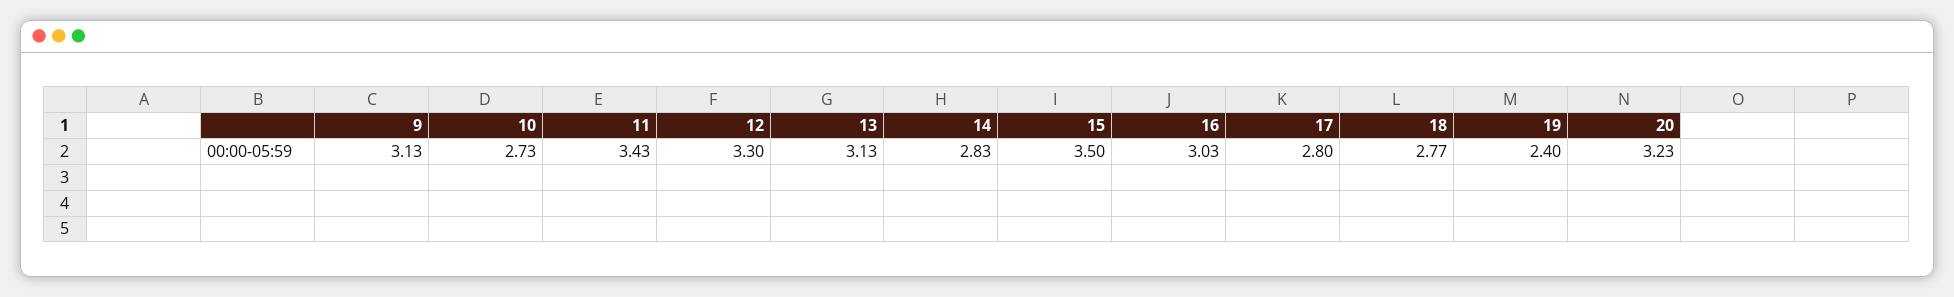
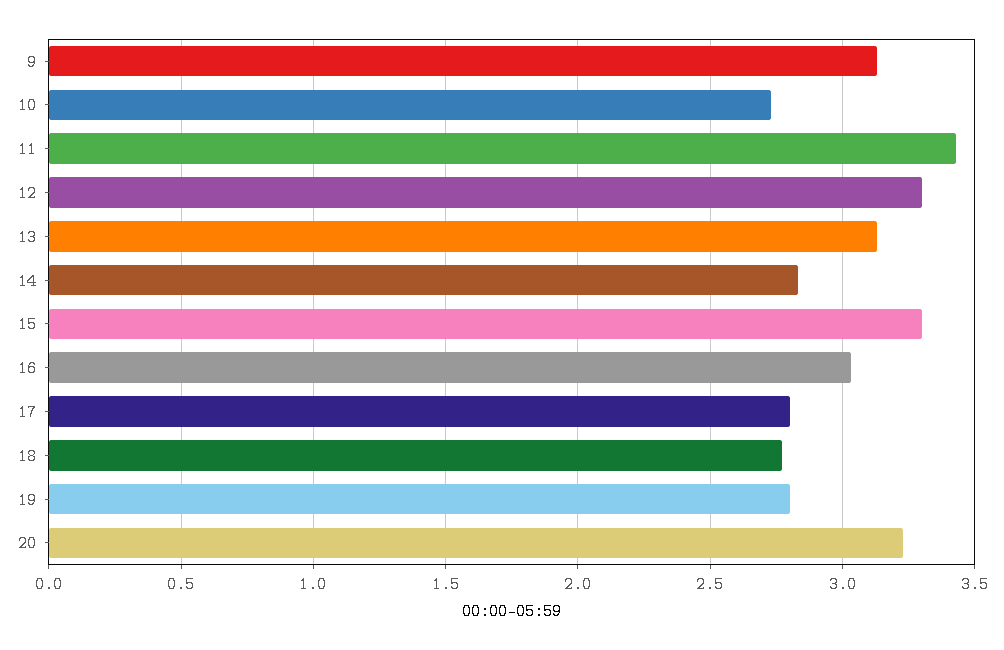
  {
    "9": 3.13,
    "10": 2.73,
    "11": 3.43,
    "12": 3.3,
    "13": 3.13,
    "14": 2.83,
-   "15": 3.5,
+   "15": 3.3,
    "16": 3.03,
    "17": 2.8,
    "18": 2.77,
-   "19": 2.4,
+   "19": 2.8,
    "20": 3.23
  }

